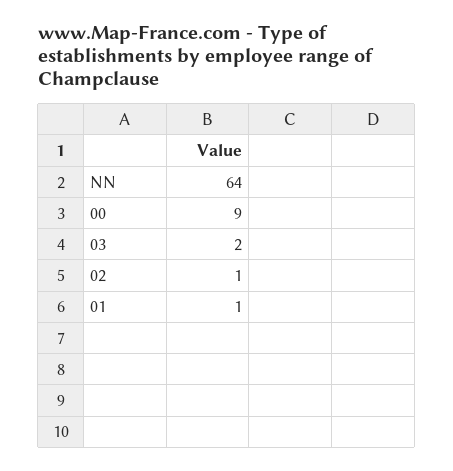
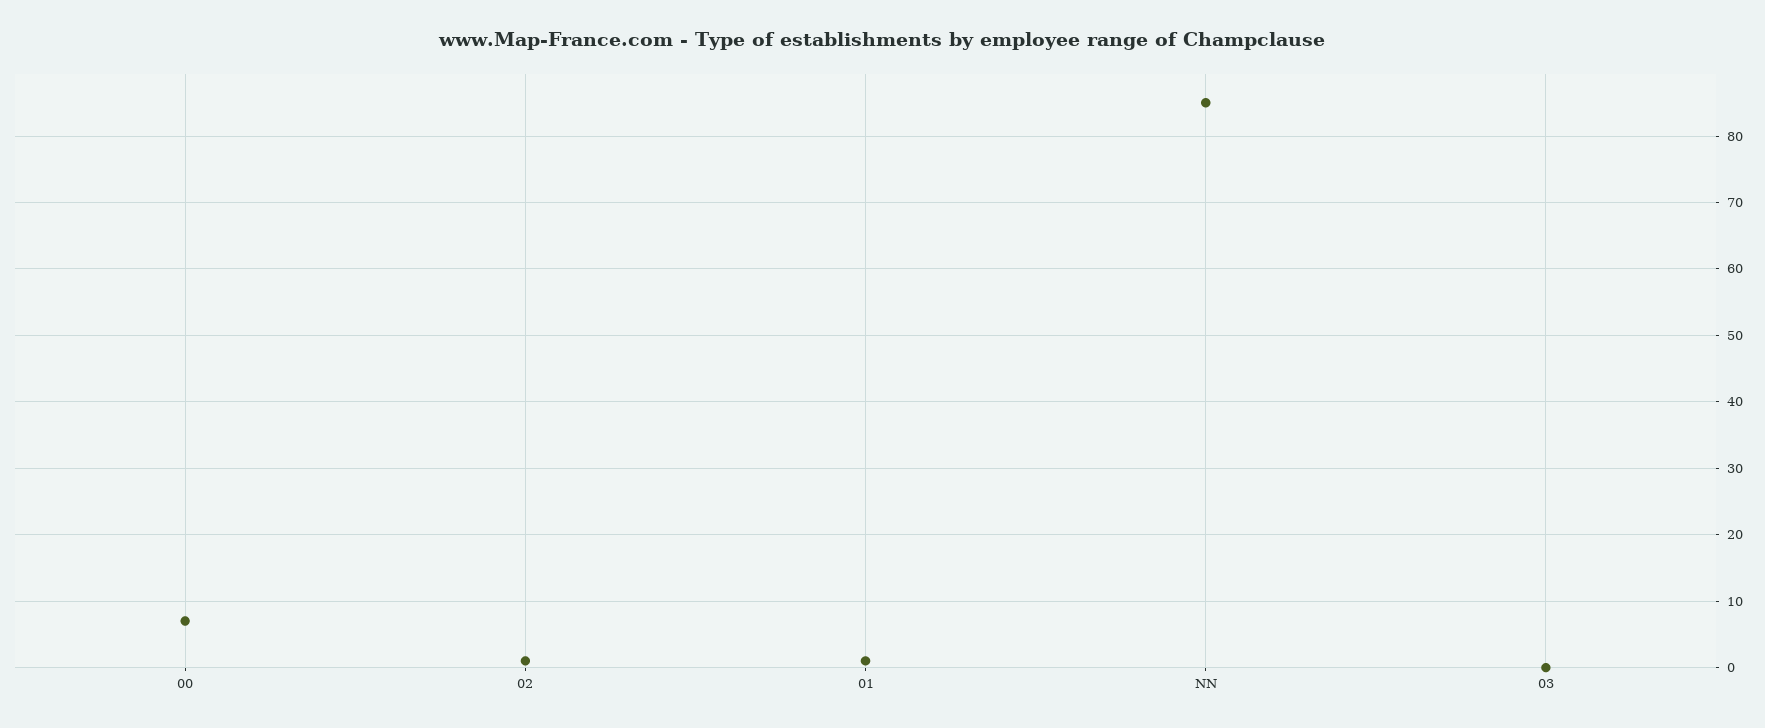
  {
-   "NN": 64,
+   "NN": 85,
-   "00": 9,
+   "00": 7,
-   "03": 2,
+   "03": 0,
    "02": 1,
    "01": 1
  }

